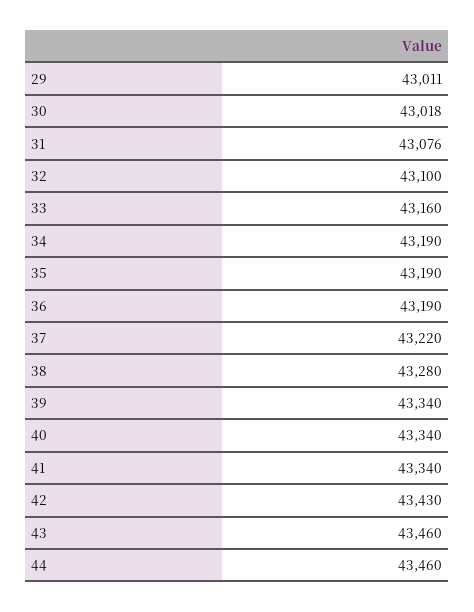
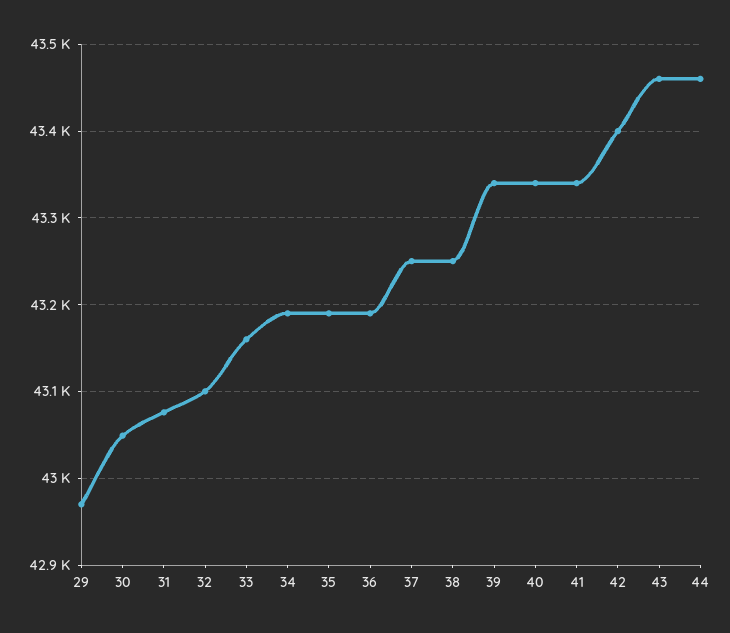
  {
-   "29": 43011,
+   "29": 42970,
-   "30": 43018,
+   "30": 43050,
    "31": 43076,
    "32": 43100,
    "33": 43160,
    "34": 43190,
    "35": 43190,
    "36": 43190,
-   "37": 43220,
+   "37": 43250,
-   "38": 43280,
+   "38": 43250,
    "39": 43340,
    "40": 43340,
    "41": 43340,
-   "42": 43430,
+   "42": 43400,
    "43": 43460,
    "44": 43460
  }

